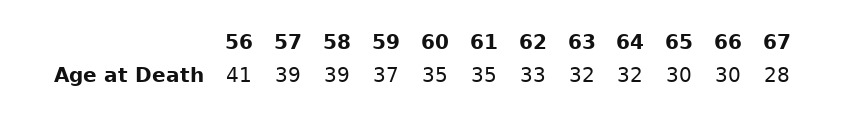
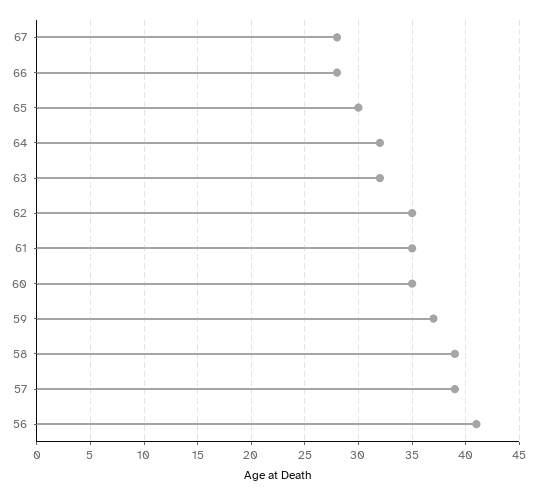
  {
    "56": 41,
    "57": 39,
    "58": 39,
    "59": 37,
    "60": 35,
    "61": 35,
-   "62": 33,
+   "62": 35,
    "63": 32,
    "64": 32,
    "65": 30,
-   "66": 30,
+   "66": 28,
    "67": 28
  }

